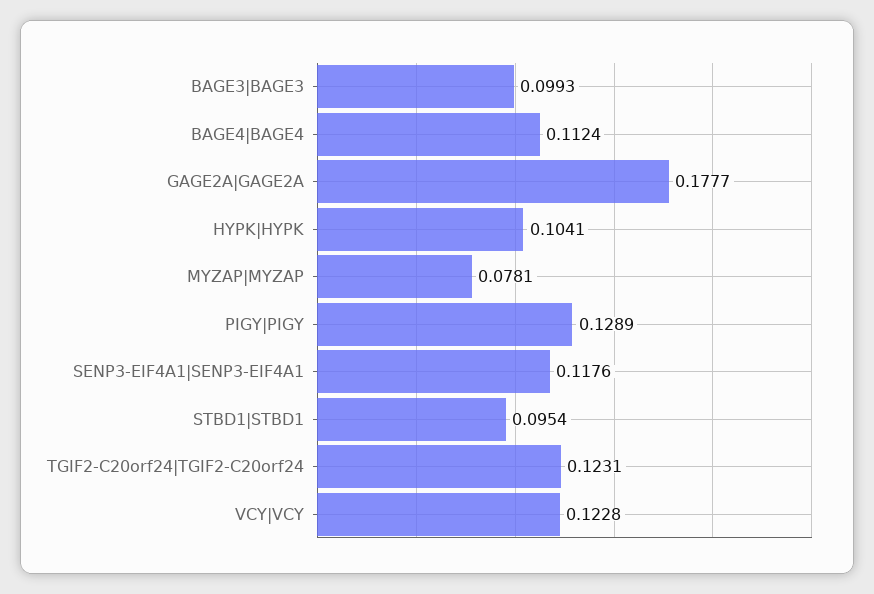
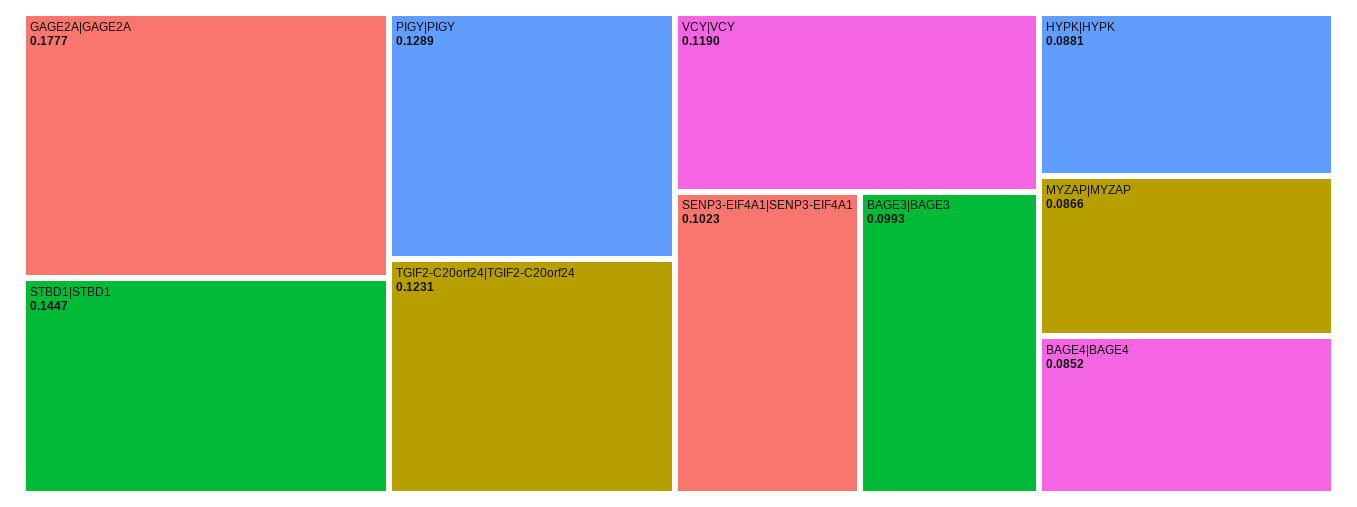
  {
    "BAGE3|BAGE3": 0.0993,
-   "BAGE4|BAGE4": 0.1124,
+   "BAGE4|BAGE4": 0.0852,
    "GAGE2A|GAGE2A": 0.1777,
-   "HYPK|HYPK": 0.1041,
+   "HYPK|HYPK": 0.0881,
-   "MYZAP|MYZAP": 0.0781,
+   "MYZAP|MYZAP": 0.0866,
    "PIGY|PIGY": 0.1289,
-   "SENP3-EIF4A1|SENP3-EIF4A1": 0.1176,
+   "SENP3-EIF4A1|SENP3-EIF4A1": 0.1023,
-   "STBD1|STBD1": 0.0954,
+   "STBD1|STBD1": 0.1447,
    "TGIF2-C20orf24|TGIF2-C20orf24": 0.1231,
-   "VCY|VCY": 0.1228
+   "VCY|VCY": 0.119
  }

